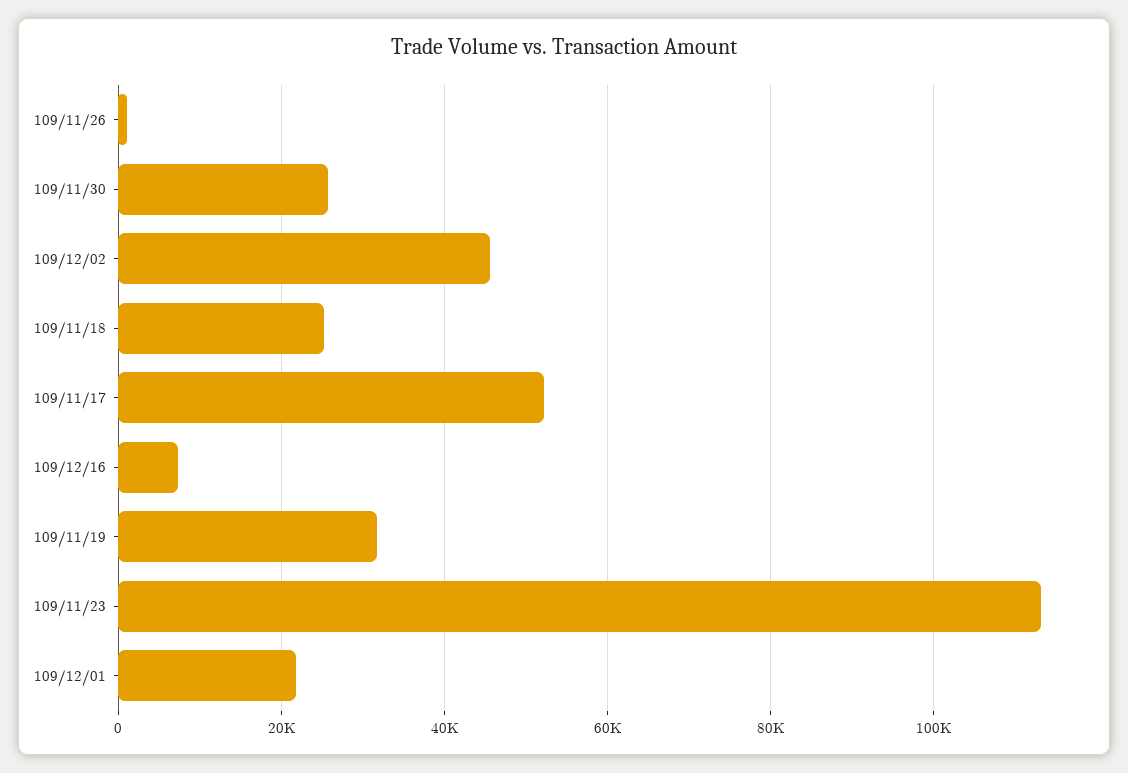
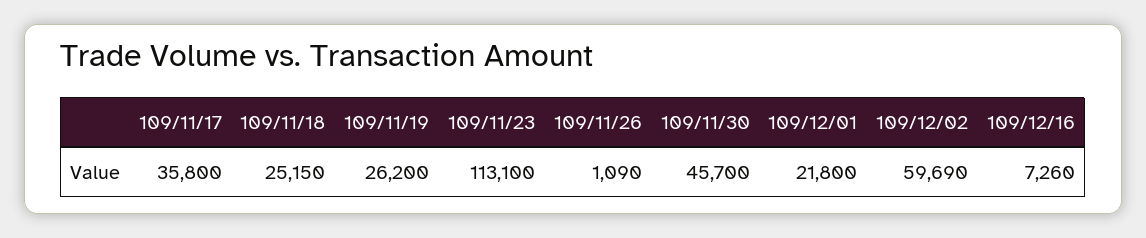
  {
    "109/11/26": 1090,
-   "109/11/30": 26000,
+   "109/11/30": 45700,
-   "109/12/02": 46000,
+   "109/12/02": 59690,
    "109/11/18": 25150,
-   "109/11/17": 52000,
+   "109/11/17": 35800,
    "109/12/16": 7260,
-   "109/11/19": 32000,
+   "109/11/19": 26200,
    "109/11/23": 113100,
    "109/12/01": 21800
  }

